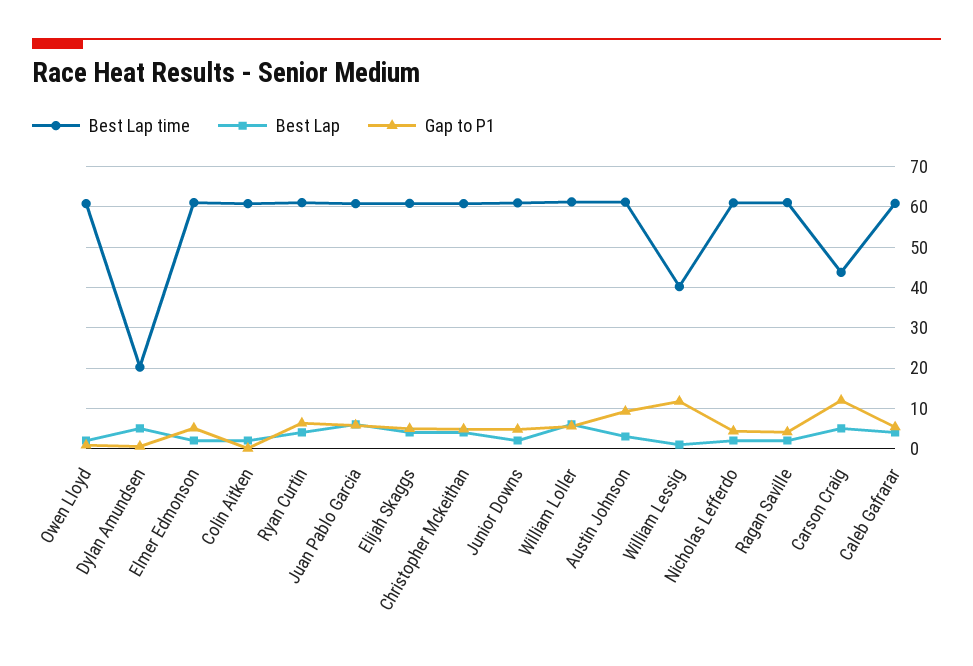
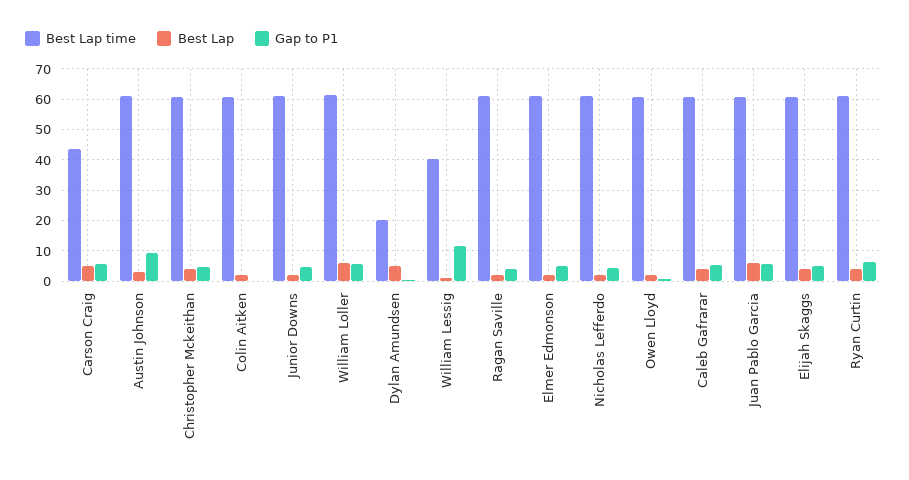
  {
    "Best Lap time": {
      "Owen Lloyd": 60,
      "Dylan Amundsen": 20,
      "Elmer Edmonson": 62,
      "Colin Aitken": 60,
      "Ryan Curtin": 62,
      "Juan Pablo Garcia": 60,
      "Elijah Skaggs": 60,
      "Christopher Mckeithan": 60,
      "Junior Downs": 62,
      "William Loller": 62,
      "Austin Johnson": 62,
      "William Lessig": 40,
      "Nicholas Lefferdo": 62,
      "Ragan Saville": 62,
      "Carson Craig": 44,
      "Caleb Gafrarar": 60
    },
    "Best Lap": {
      "Owen Lloyd": 2,
      "Dylan Amundsen": 6,
      "Elmer Edmonson": 2,
      "Colin Aitken": 2,
      "Ryan Curtin": 4,
      "Juan Pablo Garcia": 6,
      "Elijah Skaggs": 4,
      "Christopher Mckeithan": 4,
      "Junior Downs": 2,
      "William Loller": 6,
      "Austin Johnson": 4,
      "William Lessig": 2,
      "Nicholas Lefferdo": 2,
      "Ragan Saville": 2,
      "Carson Craig": 6,
      "Caleb Gafrarar": 4
    },
    "Gap to P1": {
      "Owen Lloyd": 0,
      "Dylan Amundsen": 0,
      "Elmer Edmonson": 6,
      "Colin Aitken": 0,
      "Ryan Curtin": 6,
      "Juan Pablo Garcia": 6,
      "Elijah Skaggs": 4,
      "Christopher Mckeithan": 4,
      "Junior Downs": 4,
      "William Loller": 6,
      "Austin Johnson": 10,
      "William Lessig": 12,
      "Nicholas Lefferdo": 4,
      "Ragan Saville": 4,
-     "Carson Craig": 12,
+     "Carson Craig": 6,
      "Caleb Gafrarar": 6
    }
  }

